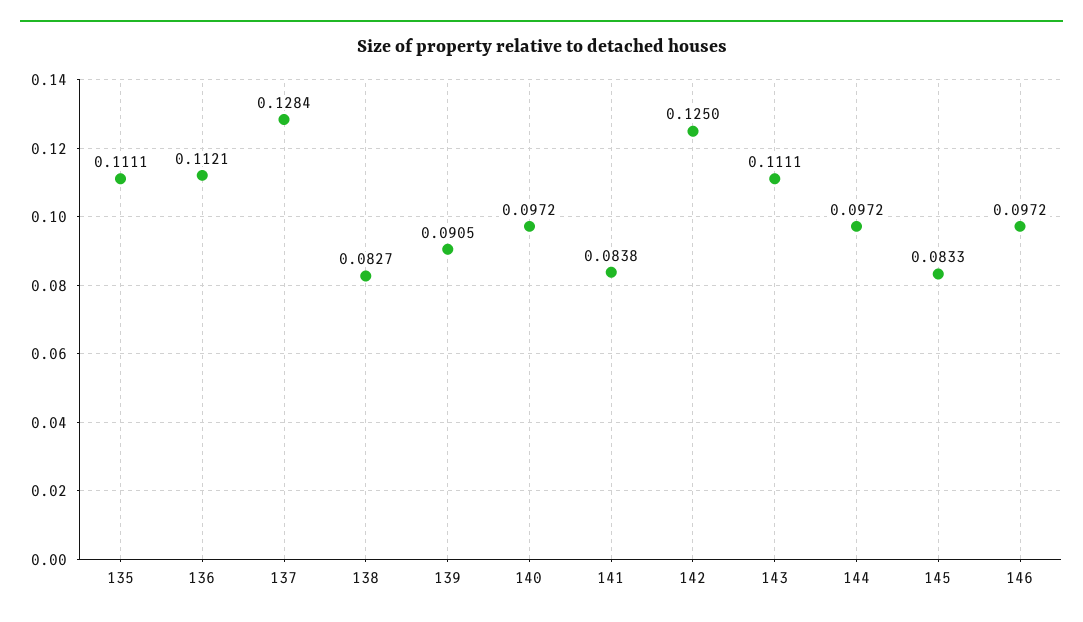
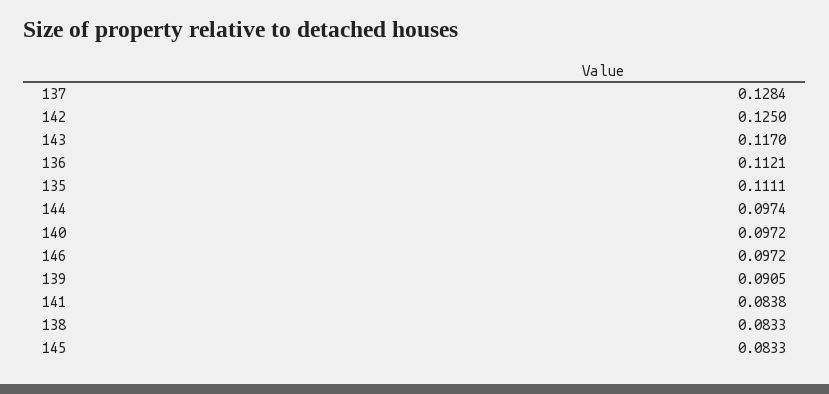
  {
    "135": 0.1111,
    "136": 0.1121,
    "137": 0.1284,
-   "138": 0.0827,
+   "138": 0.0833,
    "139": 0.0905,
    "140": 0.0972,
    "141": 0.0838,
    "142": 0.125,
-   "143": 0.1111,
+   "143": 0.117,
-   "144": 0.0972,
+   "144": 0.0974,
    "145": 0.0833,
    "146": 0.0972
  }

